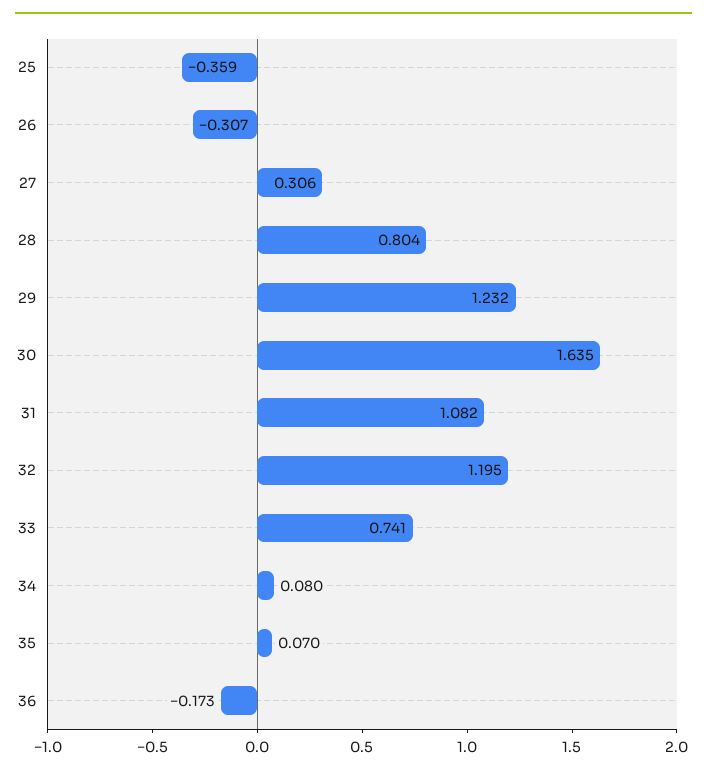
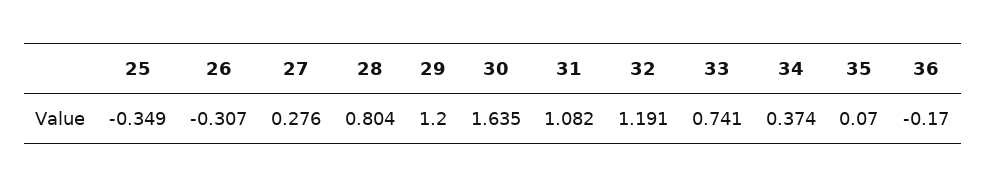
  {
-   "25": -0.359,
+   "25": -0.349,
    "26": -0.307,
-   "27": 0.306,
+   "27": 0.276,
    "28": 0.804,
-   "29": 1.232,
+   "29": 1.2,
    "30": 1.635,
    "31": 1.082,
-   "32": 1.195,
+   "32": 1.191,
    "33": 0.741,
-   "34": 0.08,
+   "34": 0.374,
    "35": 0.07,
-   "36": -0.173
+   "36": -0.17
  }

